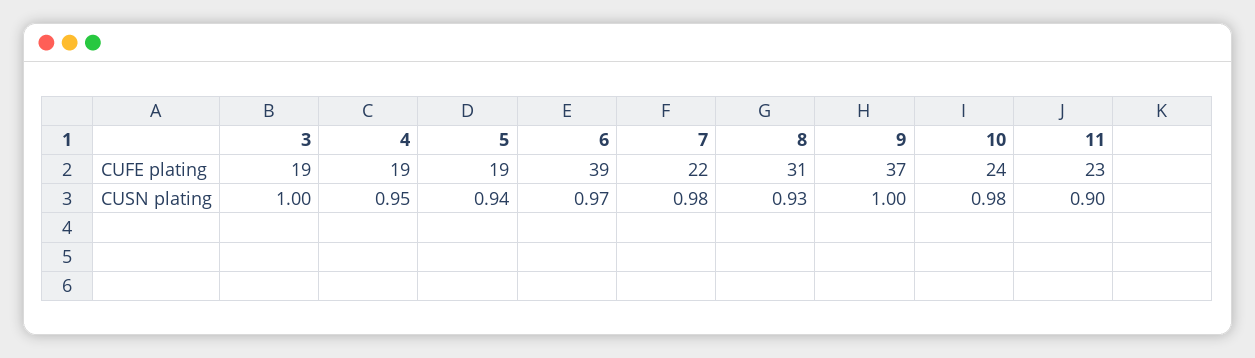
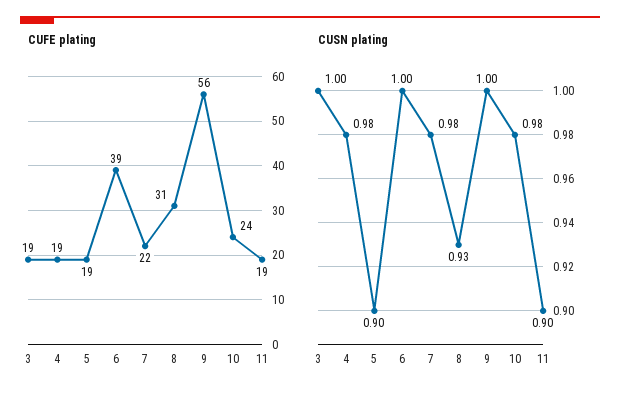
  {
    "CUFE plating": {
      "3": 19,
      "4": 19,
      "5": 19,
      "6": 39,
      "7": 22,
      "8": 31,
-     "9": 37,
+     "9": 56,
      "10": 24,
-     "11": 23
+     "11": 19
    },
    "CUSN plating": {
      "3": 1,
-     "4": 0.95,
+     "4": 0.98,
-     "5": 0.94,
+     "5": 0.9,
-     "6": 0.97,
+     "6": 1,
      "7": 0.98,
      "8": 0.93,
      "9": 1,
      "10": 0.98,
      "11": 0.9
    }
  }

